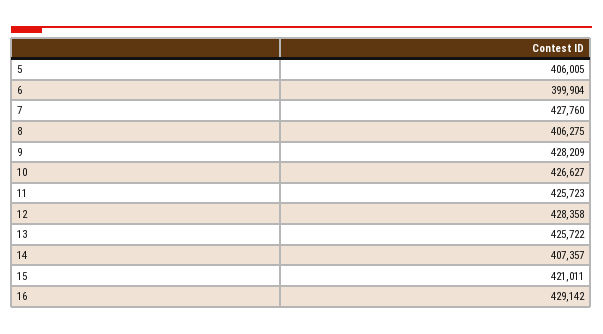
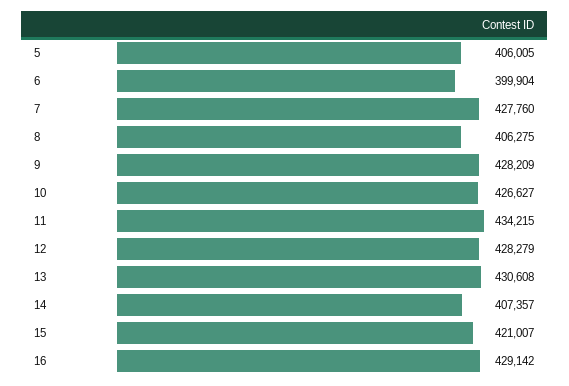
  {
    "5": 406005,
    "6": 399904,
    "7": 427760,
    "8": 406275,
    "9": 428209,
    "10": 426627,
-   "11": 425723,
+   "11": 434215,
-   "12": 428358,
+   "12": 428279,
-   "13": 425722,
+   "13": 430608,
    "14": 407357,
-   "15": 421011,
+   "15": 421007,
    "16": 429142
  }

